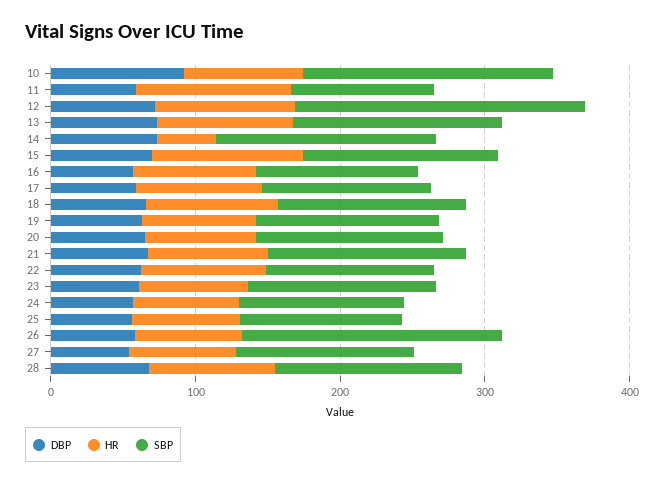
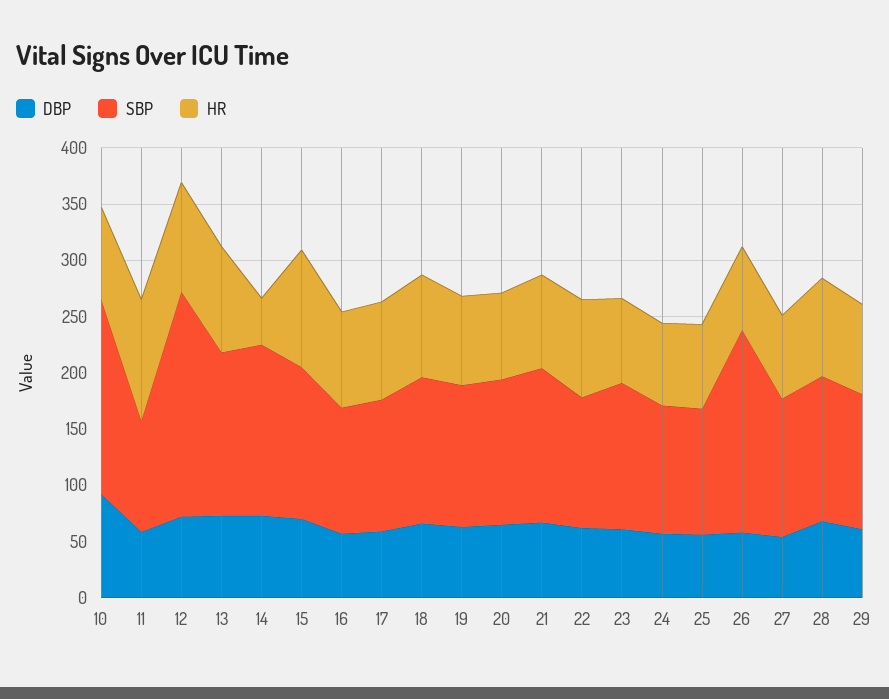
  {
    "DBP": {
      "10": 90,
      "11": 60,
      "12": 70,
      "13": 70,
      "14": 70,
      "15": 70,
      "16": 60,
      "17": 60,
      "18": 70,
      "19": 60,
      "20": 70,
      "21": 70,
      "22": 60,
      "23": 60,
      "24": 60,
      "25": 60,
      "26": 60,
      "27": 50,
-     "28": 70
+     "28": 70,
+     "29": 60
    },
    "HR": {
      "10": 80,
      "11": 110,
      "12": 100,
      "13": 90,
      "14": 40,
      "15": 100,
      "16": 90,
      "17": 90,
      "18": 90,
      "19": 80,
      "20": 80,
      "21": 80,
      "22": 90,
      "23": 80,
      "24": 70,
      "25": 80,
      "26": 70,
      "27": 70,
-     "28": 90
+     "28": 90,
+     "29": 80
    },
    "SBP": {
      "10": 170,
      "11": 100,
      "12": 200,
      "13": 150,
      "14": 150,
      "15": 140,
      "16": 110,
      "17": 120,
      "18": 130,
      "19": 130,
      "20": 130,
      "21": 140,
      "22": 120,
      "23": 130,
      "24": 110,
      "25": 110,
      "26": 180,
      "27": 120,
-     "28": 130
+     "28": 130,
+     "29": 120
    }
  }

